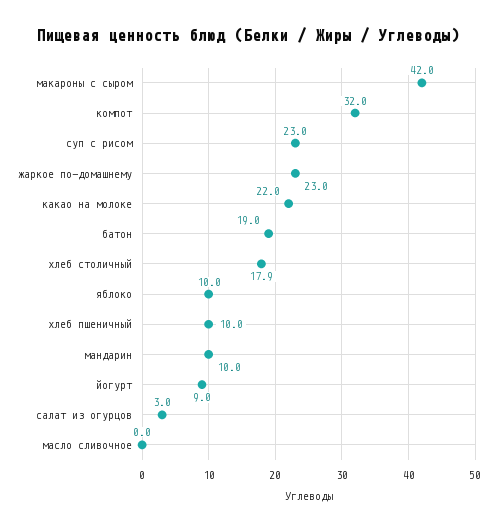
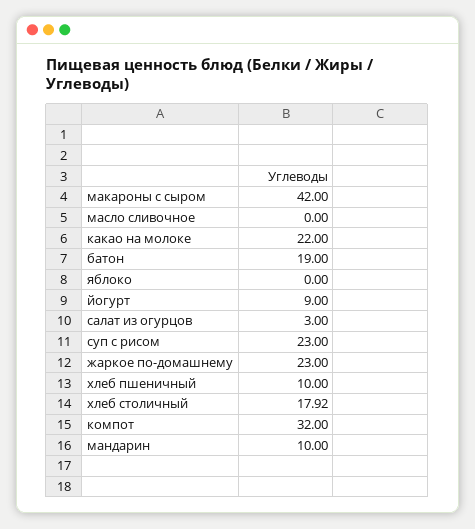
  {
    "макароны с сыром": 42,
    "компот": 32,
    "суп с рисом": 23,
    "жаркое по-домашнему": 23,
    "какао на молоке": 22,
    "батон": 19,
    "хлеб столичный": 17.92,
-   "яблоко": 10,
+   "яблоко": 0,
    "хлеб пшеничный": 10,
    "мандарин": 10,
    "йогурт": 9,
    "салат из огурцов": 3,
    "масло сливочное": 0
  }

